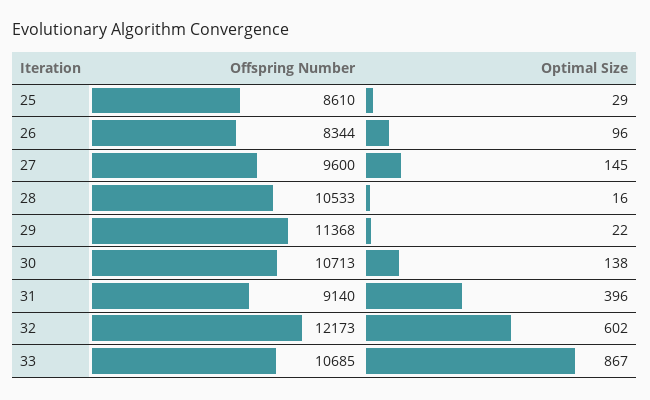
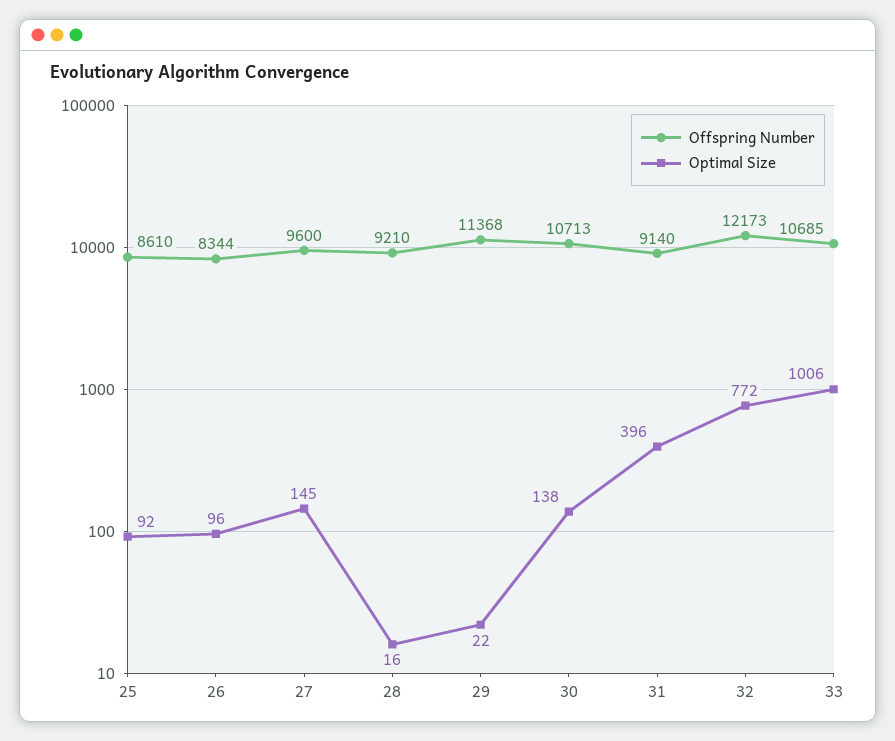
  {
    "Offspring Number": {
      "25": 8610,
      "26": 8344,
      "27": 9600,
-     "28": 10533,
+     "28": 9210,
      "29": 11368,
      "30": 10713,
      "31": 9140,
      "32": 12173,
      "33": 10685
    },
    "Optimal Size": {
-     "25": 29,
+     "25": 92,
      "26": 96,
      "27": 145,
      "28": 16,
      "29": 22,
      "30": 138,
      "31": 396,
-     "32": 602,
+     "32": 772,
-     "33": 867
+     "33": 1006
    }
  }

